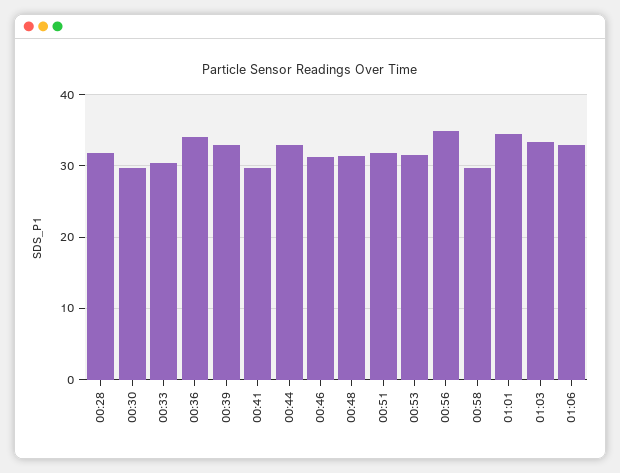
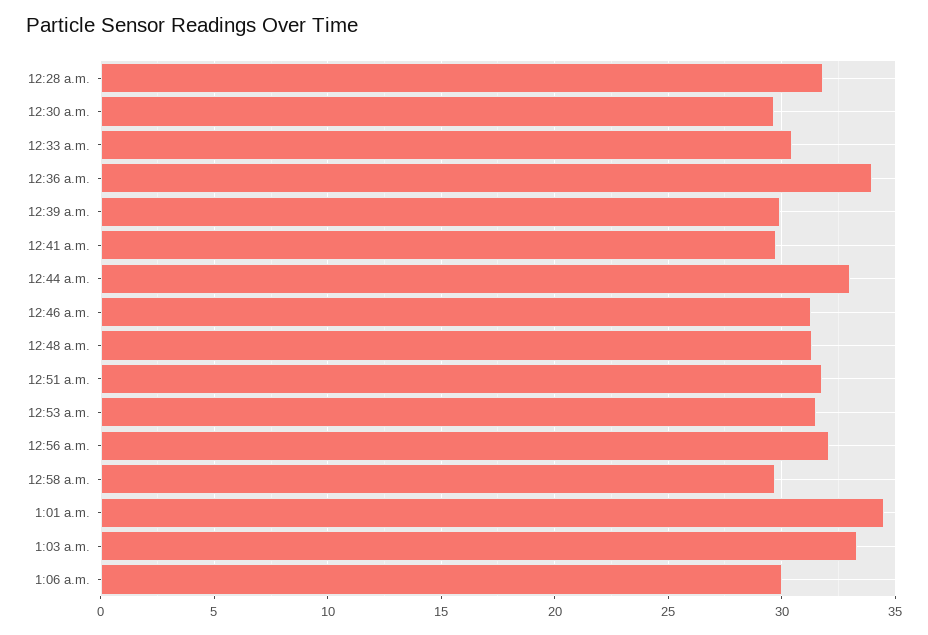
  {
    "00:28": 32,
    "00:30": 29.5,
    "00:33": 30.5,
    "00:36": 34,
-   "00:39": 33,
+   "00:39": 30,
    "00:41": 30,
    "00:44": 33,
    "00:46": 31.5,
    "00:48": 31.5,
    "00:51": 32,
    "00:53": 31.5,
-   "00:56": 35,
+   "00:56": 32,
    "00:58": 29.5,
    "01:01": 34.5,
    "01:03": 33.5,
-   "01:06": 33
+   "01:06": 30
  }

